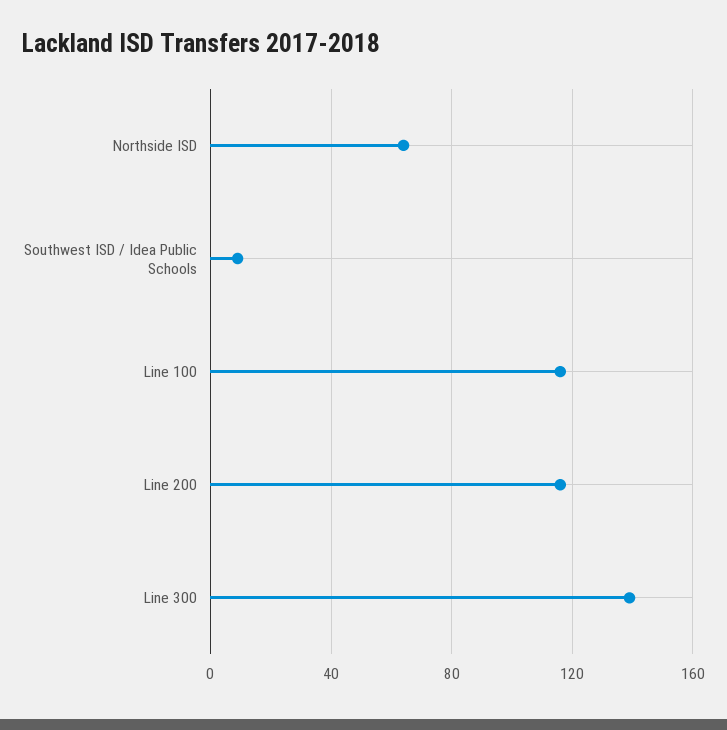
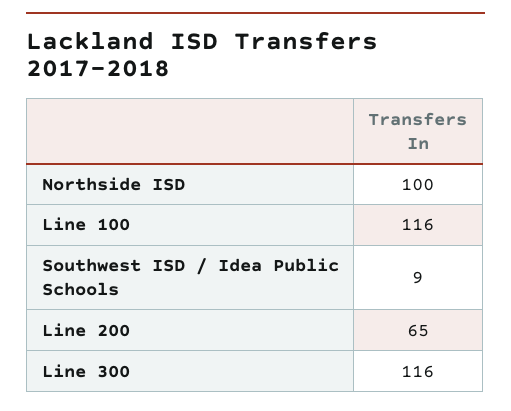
  {
-   "Northside ISD": 65,
+   "Northside ISD": 100,
    "Southwest ISD / Idea Public Schools": 9,
    "Line 100": 116,
-   "Line 200": 115,
+   "Line 200": 65,
-   "Line 300": 140
+   "Line 300": 116
  }

